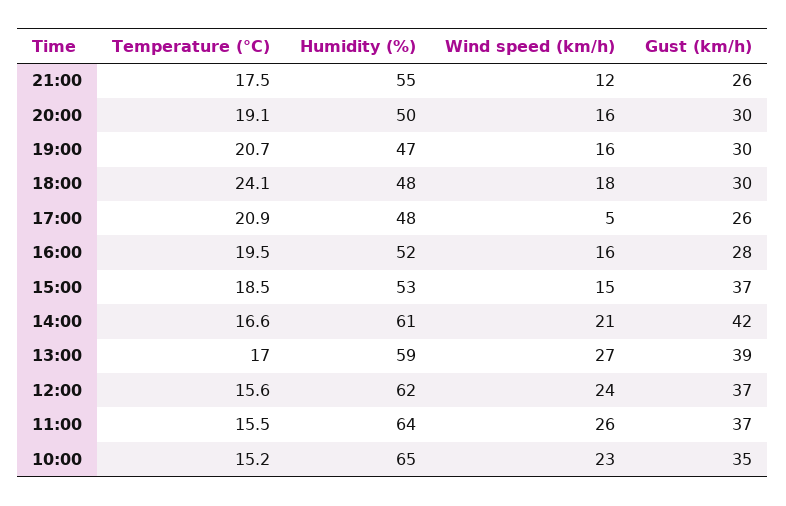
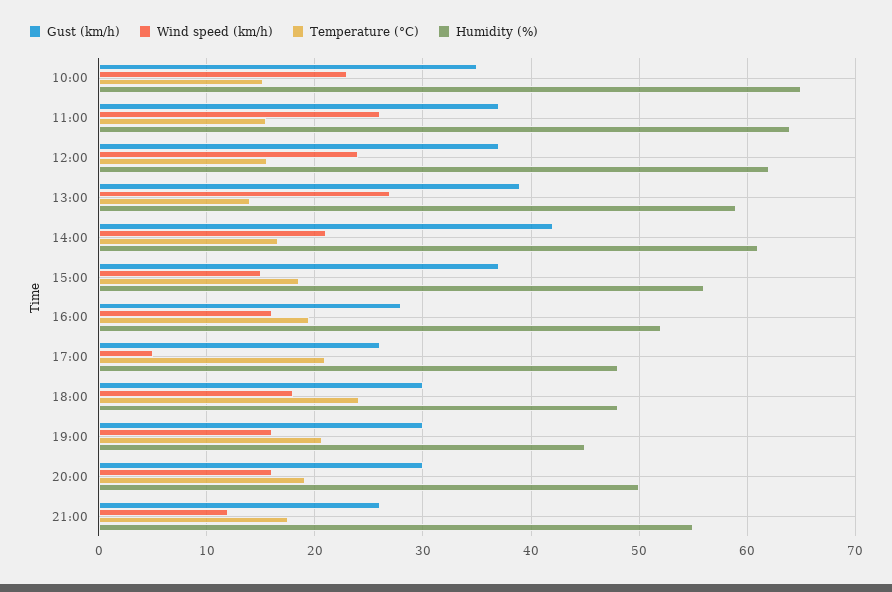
  {
    "Temperature (°C)": {
      "21:00": 17.5,
      "20:00": 19.1,
      "19:00": 20.7,
      "18:00": 24.1,
      "17:00": 20.9,
      "16:00": 19.5,
      "15:00": 18.5,
      "14:00": 16.6,
-     "13:00": 17,
+     "13:00": 14,
      "12:00": 15.6,
      "11:00": 15.5,
      "10:00": 15.2
    },
    "Humidity (%)": {
      "21:00": 55,
      "20:00": 50,
-     "19:00": 47,
+     "19:00": 45,
      "18:00": 48,
      "17:00": 48,
      "16:00": 52,
-     "15:00": 53,
+     "15:00": 56,
      "14:00": 61,
      "13:00": 59,
      "12:00": 62,
      "11:00": 64,
      "10:00": 65
    },
    "Wind speed (km/h)": {
      "21:00": 12,
      "20:00": 16,
      "19:00": 16,
      "18:00": 18,
      "17:00": 5,
      "16:00": 16,
      "15:00": 15,
      "14:00": 21,
      "13:00": 27,
      "12:00": 24,
      "11:00": 26,
      "10:00": 23
    },
    "Gust (km/h)": {
      "21:00": 26,
      "20:00": 30,
      "19:00": 30,
      "18:00": 30,
      "17:00": 26,
      "16:00": 28,
      "15:00": 37,
      "14:00": 42,
      "13:00": 39,
      "12:00": 37,
      "11:00": 37,
      "10:00": 35
    }
  }

